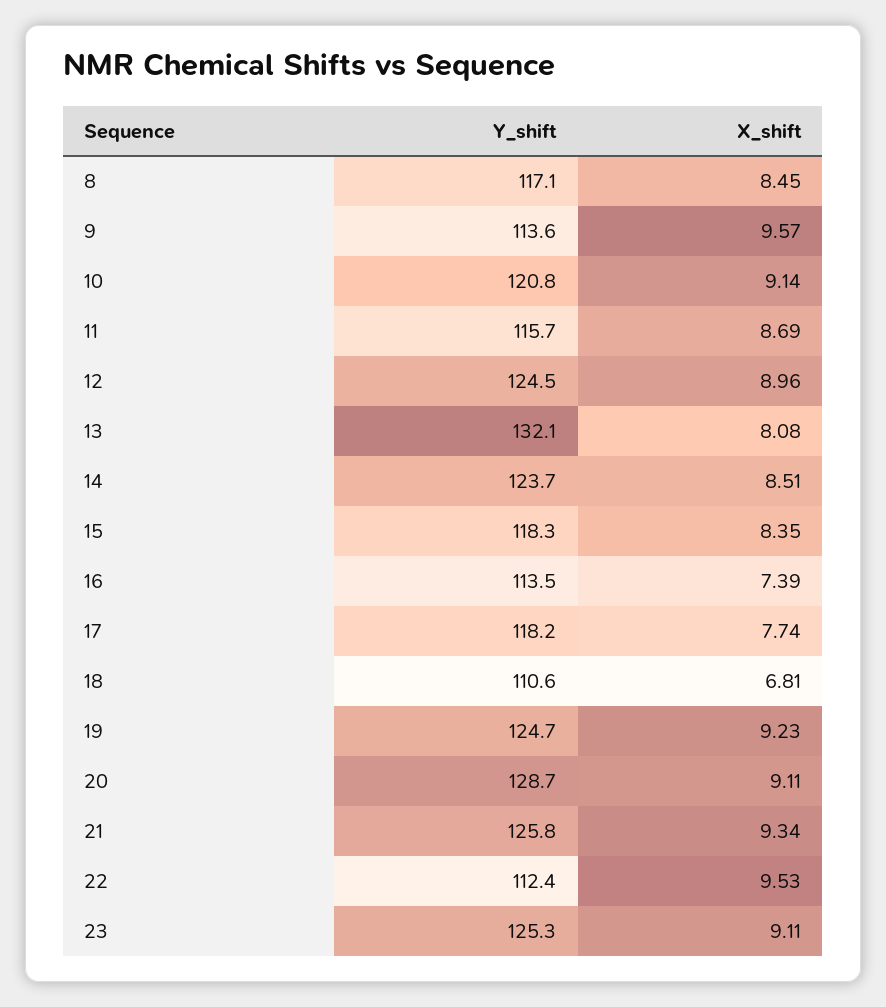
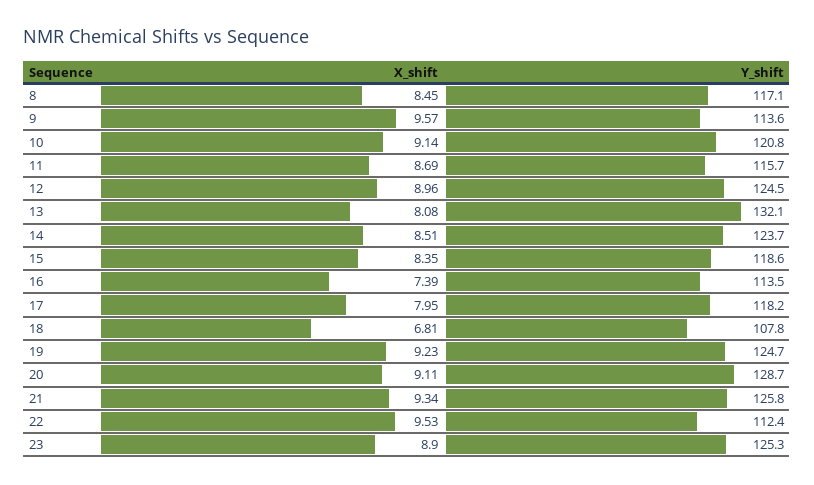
  {
    "Y_shift": {
      "8": 117.1,
      "9": 113.6,
      "10": 120.8,
      "11": 115.7,
      "12": 124.5,
      "13": 132.1,
      "14": 123.7,
-     "15": 118.3,
+     "15": 118.6,
      "16": 113.5,
      "17": 118.2,
-     "18": 110.6,
+     "18": 107.8,
      "19": 124.7,
      "20": 128.7,
      "21": 125.8,
      "22": 112.4,
      "23": 125.3
    },
    "X_shift": {
      "8": 8.45,
      "9": 9.57,
      "10": 9.14,
      "11": 8.69,
      "12": 8.96,
      "13": 8.08,
      "14": 8.51,
      "15": 8.35,
      "16": 7.39,
-     "17": 7.74,
+     "17": 7.95,
      "18": 6.81,
      "19": 9.23,
      "20": 9.11,
      "21": 9.34,
      "22": 9.53,
-     "23": 9.11
+     "23": 8.9
    }
  }

